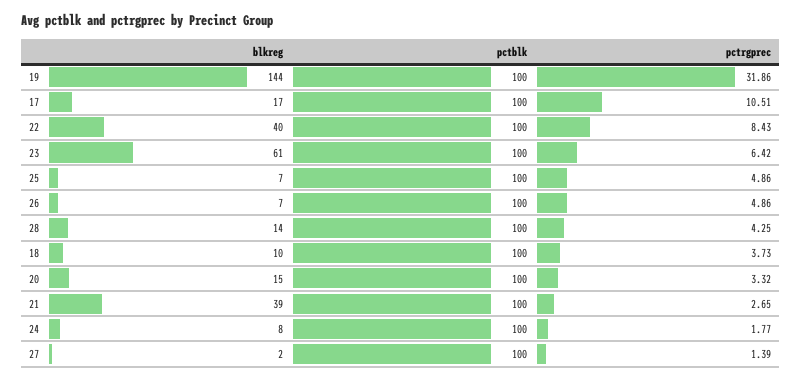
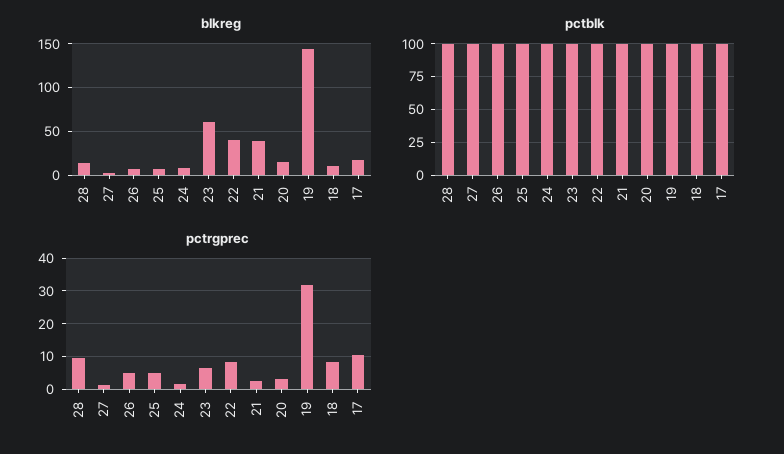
  {
    "blkreg": {
      "19": 144,
      "17": 17,
      "22": 40,
      "23": 61,
      "25": 7,
      "26": 7,
      "28": 14,
      "18": 10,
      "20": 15,
      "21": 39,
      "24": 8,
      "27": 2
    },
    "pctblk": {
      "19": 100,
      "17": 100,
      "22": 100,
      "23": 100,
      "25": 100,
      "26": 100,
      "28": 100,
      "18": 100,
      "20": 100,
      "21": 100,
      "24": 100,
      "27": 100
    },
    "pctrgprec": {
      "19": 31.86,
      "17": 10.51,
      "22": 8.43,
      "23": 6.42,
      "25": 4.86,
      "26": 4.86,
-     "28": 4.25,
+     "28": 10,
-     "18": 3.73,
+     "18": 8,
      "20": 3.32,
      "21": 2.65,
      "24": 1.77,
      "27": 1.39
    }
  }

